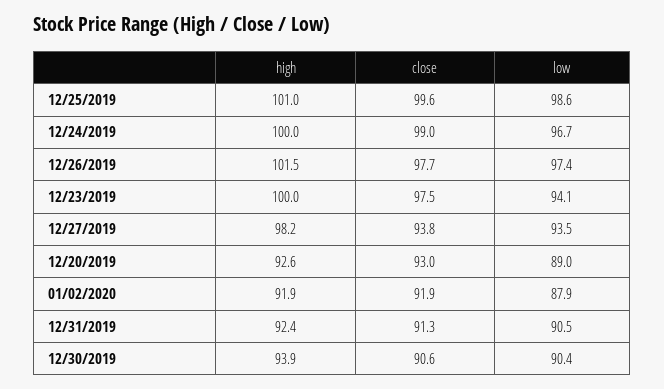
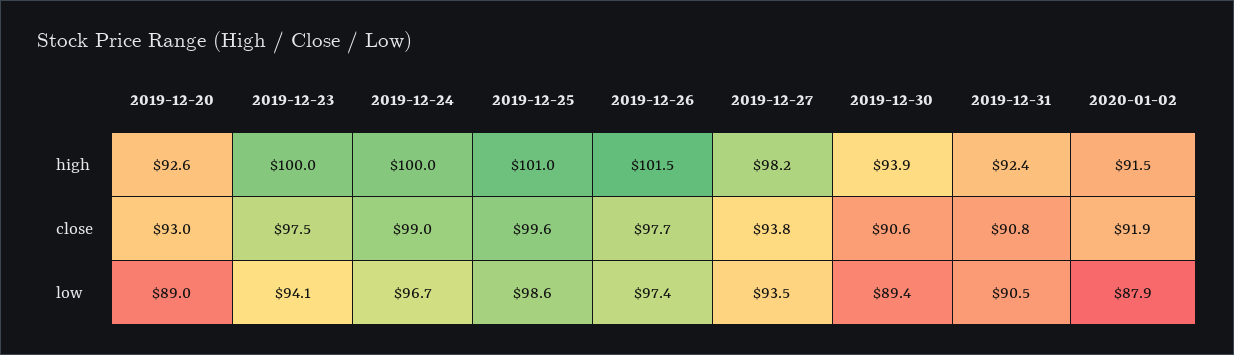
  {
    "high": {
      "12/25/2019": 101,
      "12/24/2019": 100,
      "12/26/2019": 101.5,
      "12/23/2019": 100,
      "12/27/2019": 98.2,
      "12/20/2019": 92.6,
-     "01/02/2020": 91.9,
+     "01/02/2020": 91.5,
      "12/31/2019": 92.4,
      "12/30/2019": 93.9
    },
    "close": {
      "12/25/2019": 99.6,
      "12/24/2019": 99,
      "12/26/2019": 97.7,
      "12/23/2019": 97.5,
      "12/27/2019": 93.8,
      "12/20/2019": 93,
      "01/02/2020": 91.9,
-     "12/31/2019": 91.3,
+     "12/31/2019": 90.8,
      "12/30/2019": 90.6
    },
    "low": {
      "12/25/2019": 98.6,
      "12/24/2019": 96.7,
      "12/26/2019": 97.4,
      "12/23/2019": 94.1,
      "12/27/2019": 93.5,
      "12/20/2019": 89,
      "01/02/2020": 87.9,
      "12/31/2019": 90.5,
-     "12/30/2019": 90.4
+     "12/30/2019": 89.4
    }
  }

